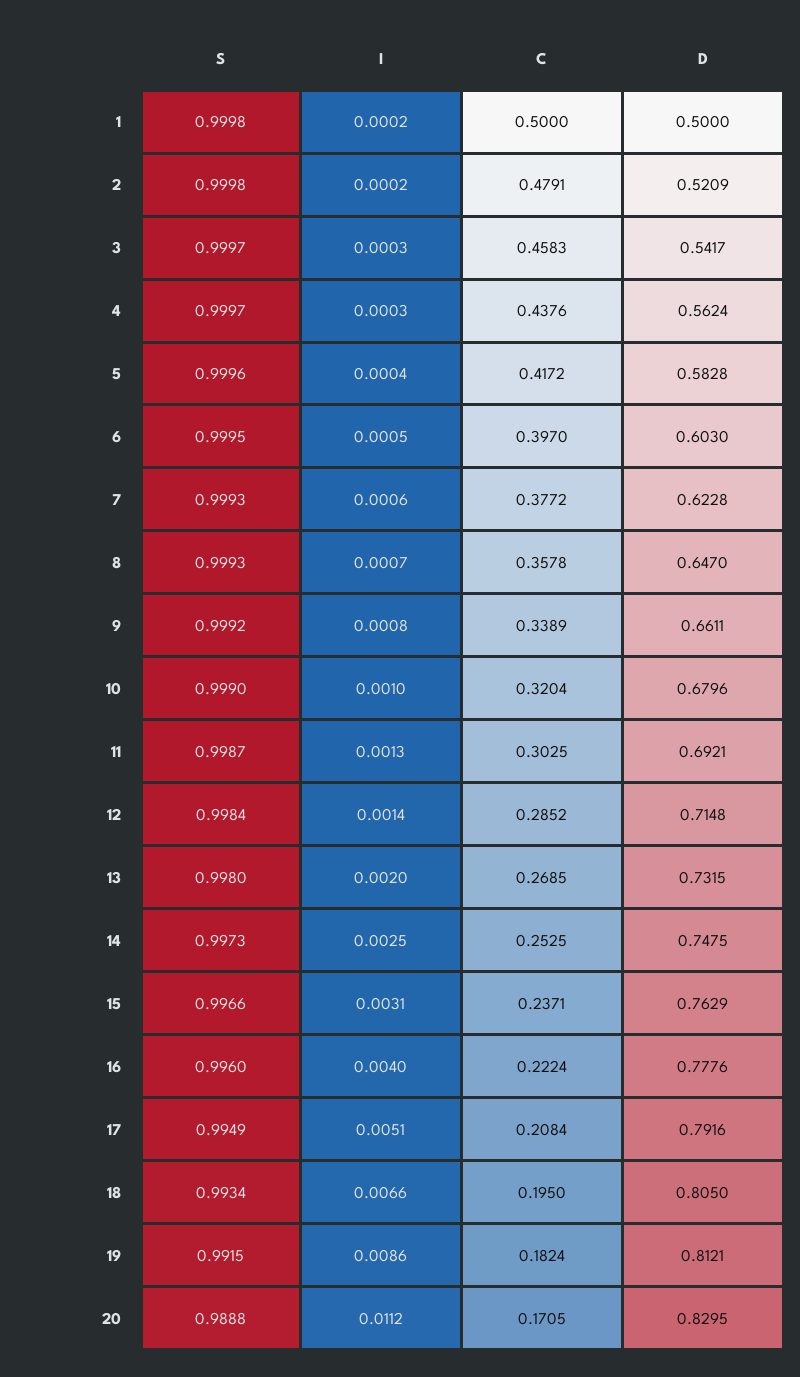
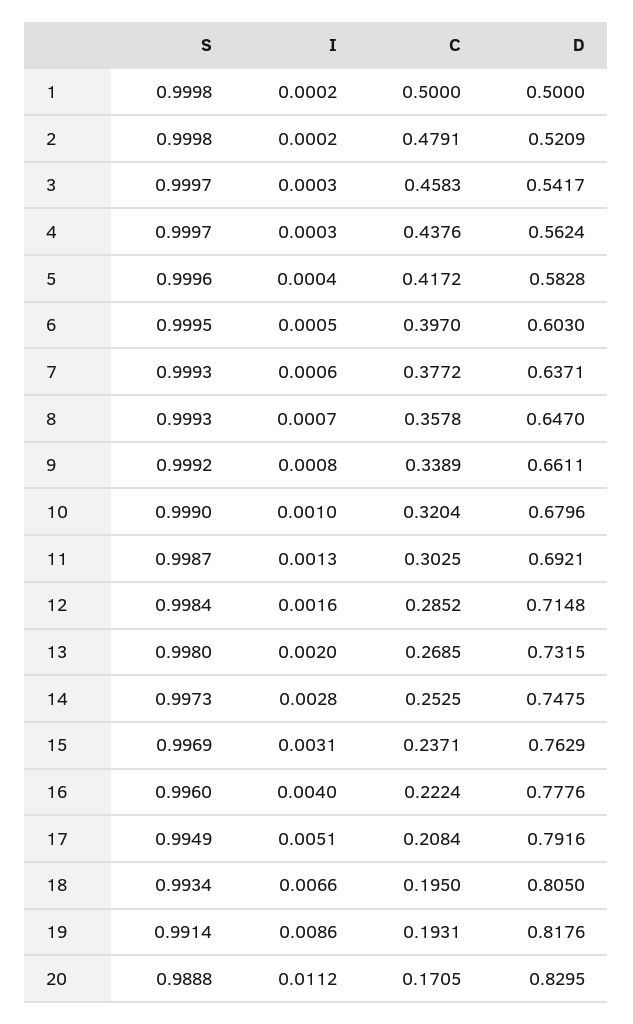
  {
    "S": {
      "1": 0.9998,
      "2": 0.9998,
      "3": 0.9997,
      "4": 0.9997,
      "5": 0.9996,
      "6": 0.9995,
      "7": 0.9993,
      "8": 0.9993,
      "9": 0.9992,
      "10": 0.999,
      "11": 0.9987,
      "12": 0.9984,
      "13": 0.998,
      "14": 0.9973,
-     "15": 0.9966,
+     "15": 0.9969,
      "16": 0.996,
      "17": 0.9949,
      "18": 0.9934,
-     "19": 0.9915,
+     "19": 0.9914,
      "20": 0.9888
    },
    "I": {
      "1": 0.0002,
      "2": 0.0002,
      "3": 0.0003,
      "4": 0.0003,
      "5": 0.0004,
      "6": 0.0005,
      "7": 0.0006,
      "8": 0.0007,
      "9": 0.0008,
      "10": 0.001,
      "11": 0.0013,
-     "12": 0.0014,
+     "12": 0.0016,
      "13": 0.002,
-     "14": 0.0025,
+     "14": 0.0028,
      "15": 0.0031,
      "16": 0.004,
      "17": 0.0051,
      "18": 0.0066,
      "19": 0.0086,
      "20": 0.0112
    },
    "C": {
      "1": 0.5,
      "2": 0.4791,
      "3": 0.4583,
      "4": 0.4376,
      "5": 0.4172,
      "6": 0.397,
      "7": 0.3772,
      "8": 0.3578,
      "9": 0.3389,
      "10": 0.3204,
      "11": 0.3025,
      "12": 0.2852,
      "13": 0.2685,
      "14": 0.2525,
      "15": 0.2371,
      "16": 0.2224,
      "17": 0.2084,
      "18": 0.195,
-     "19": 0.1824,
+     "19": 0.1931,
      "20": 0.1705
    },
    "D": {
      "1": 0.5,
      "2": 0.5209,
      "3": 0.5417,
      "4": 0.5624,
      "5": 0.5828,
      "6": 0.603,
-     "7": 0.6228,
+     "7": 0.6371,
      "8": 0.647,
      "9": 0.6611,
      "10": 0.6796,
      "11": 0.6921,
      "12": 0.7148,
      "13": 0.7315,
      "14": 0.7475,
      "15": 0.7629,
      "16": 0.7776,
      "17": 0.7916,
      "18": 0.805,
-     "19": 0.8121,
+     "19": 0.8176,
      "20": 0.8295
    }
  }

